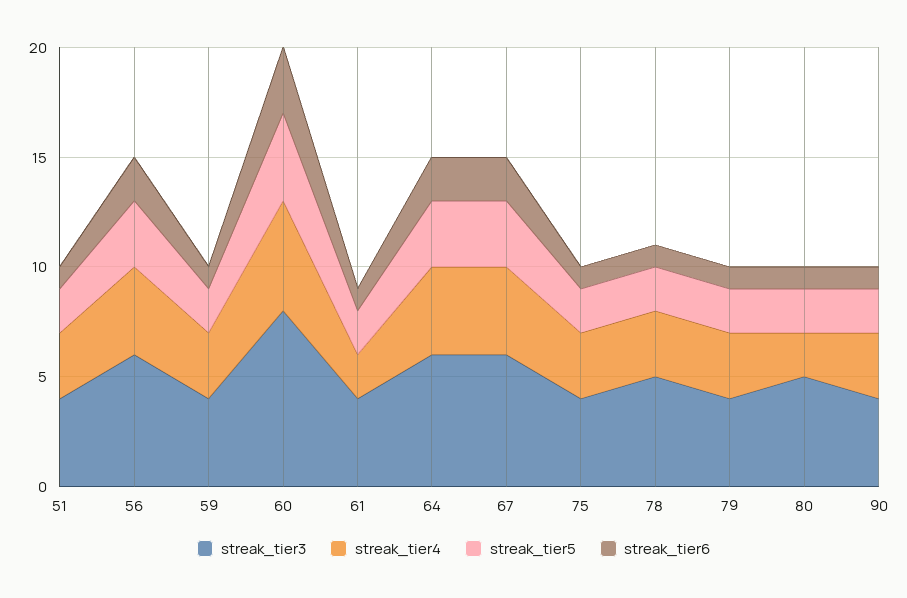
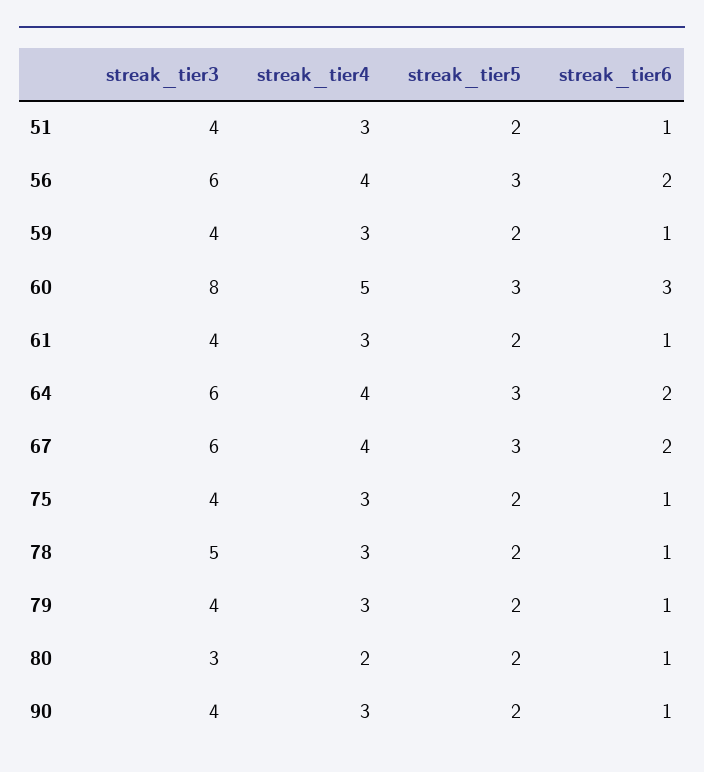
  {
    "streak_tier3": {
      "51": 4,
      "56": 6,
      "59": 4,
      "60": 8,
      "61": 4,
      "64": 6,
      "67": 6,
      "75": 4,
      "78": 5,
      "79": 4,
-     "80": 5,
+     "80": 3,
      "90": 4
    },
    "streak_tier4": {
      "51": 3,
      "56": 4,
      "59": 3,
      "60": 5,
-     "61": 2,
+     "61": 3,
      "64": 4,
      "67": 4,
      "75": 3,
      "78": 3,
      "79": 3,
      "80": 2,
      "90": 3
    },
    "streak_tier5": {
      "51": 2,
      "56": 3,
      "59": 2,
-     "60": 4,
+     "60": 3,
      "61": 2,
      "64": 3,
      "67": 3,
      "75": 2,
      "78": 2,
      "79": 2,
      "80": 2,
      "90": 2
    },
    "streak_tier6": {
      "51": 1,
      "56": 2,
      "59": 1,
      "60": 3,
      "61": 1,
      "64": 2,
      "67": 2,
      "75": 1,
      "78": 1,
      "79": 1,
      "80": 1,
      "90": 1
    }
  }

